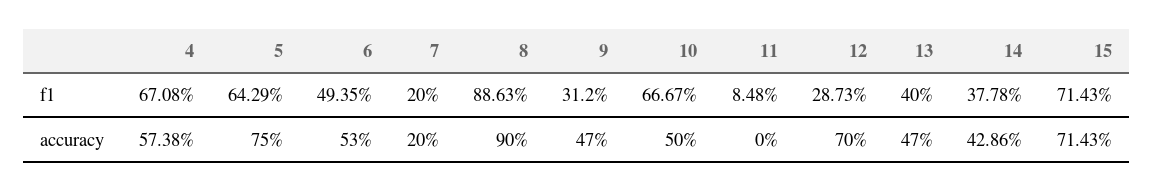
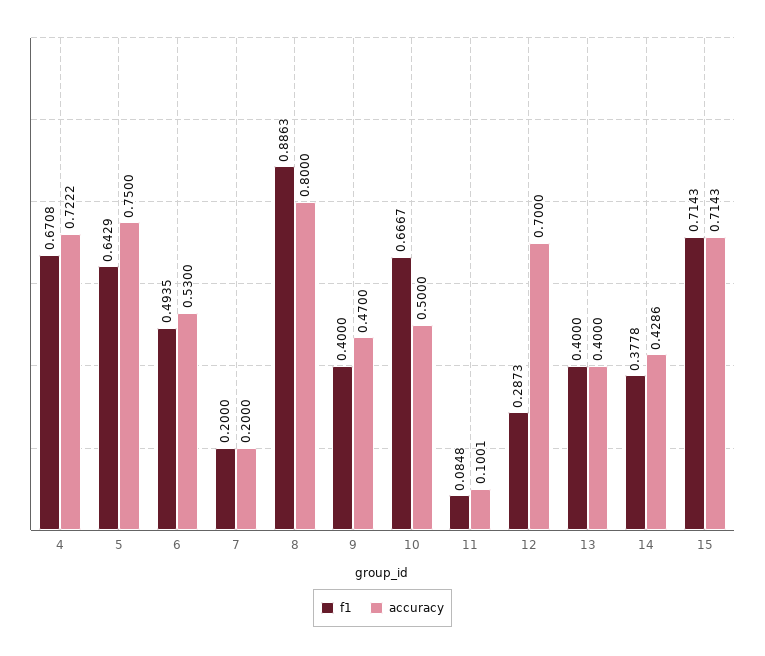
  {
    "f1": {
      "4": 0.6708,
      "5": 0.6429,
      "6": 0.4935,
      "7": 0.2,
      "8": 0.8863,
-     "9": 0.312,
+     "9": 0.4,
      "10": 0.6667,
      "11": 0.0848,
      "12": 0.2873,
      "13": 0.4,
      "14": 0.3778,
      "15": 0.7143
    },
    "accuracy": {
-     "4": 0.5738,
+     "4": 0.7222,
      "5": 0.75,
      "6": 0.53,
      "7": 0.2,
-     "8": 0.9,
+     "8": 0.8,
      "9": 0.47,
      "10": 0.5,
-     "11": 0,
+     "11": 0.1001,
      "12": 0.7,
-     "13": 0.47,
+     "13": 0.4,
      "14": 0.4286,
      "15": 0.7143
    }
  }

